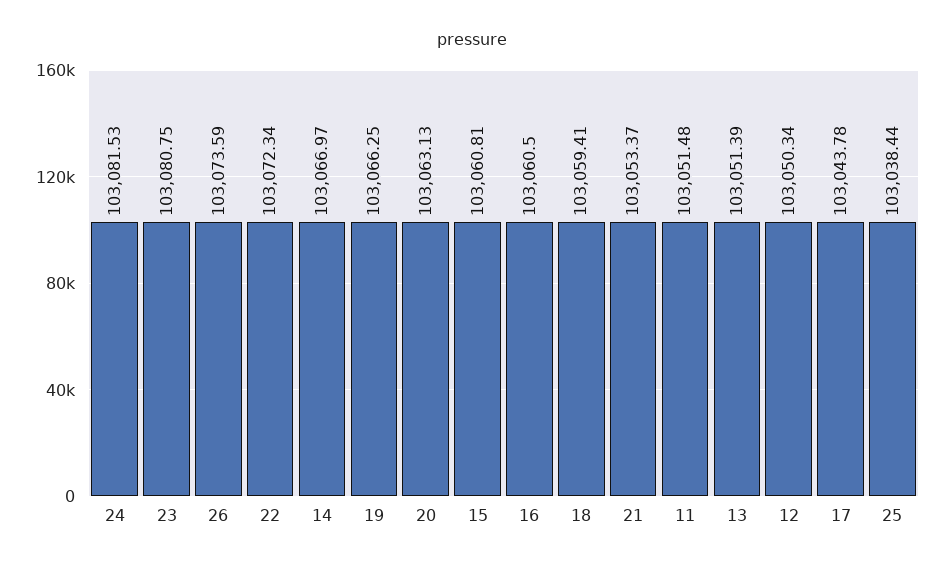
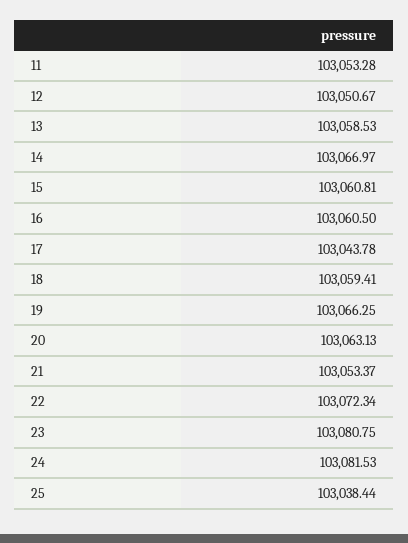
  {
    "24": 103081.53,
    "23": 103080.75,
-   "26": 103073.59,
    "22": 103072.34,
    "14": 103066.97,
    "19": 103066.25,
    "20": 103063.13,
    "15": 103060.81,
    "16": 103060.5,
    "18": 103059.41,
    "21": 103053.37,
-   "11": 103051.48,
+   "11": 103053.28,
-   "13": 103051.39,
+   "13": 103058.53,
-   "12": 103050.34,
+   "12": 103050.67,
    "17": 103043.78,
    "25": 103038.44
  }

